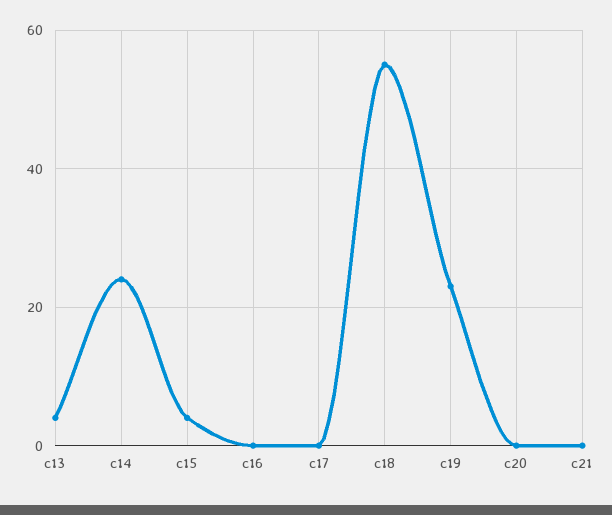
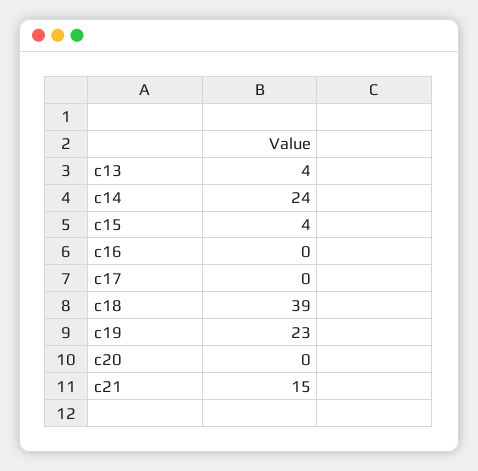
  {
    "c13": 4,
    "c14": 24,
    "c15": 4,
    "c16": 0,
    "c17": 0,
-   "c18": 55,
+   "c18": 39,
    "c19": 23,
    "c20": 0,
-   "c21": 0
+   "c21": 15
  }

